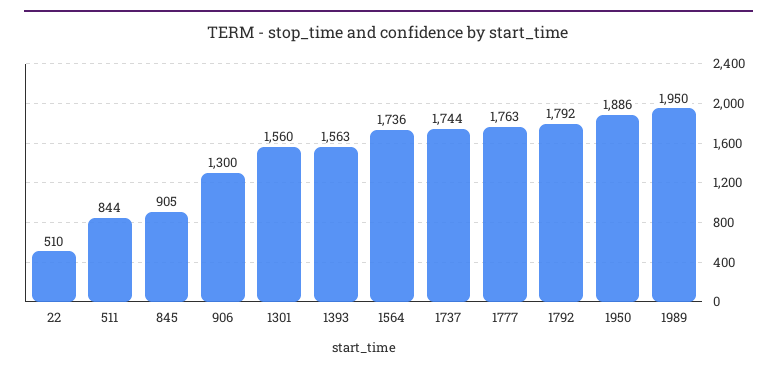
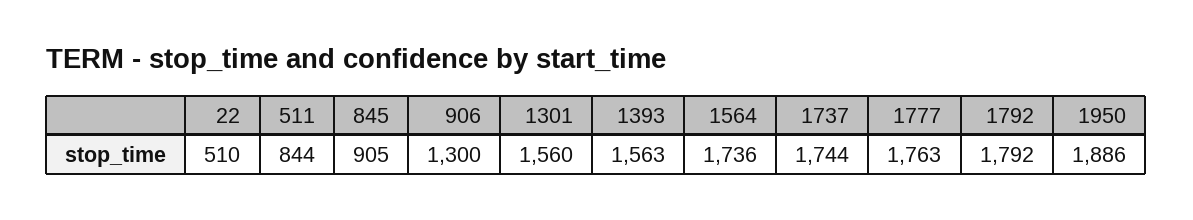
  {
    "22": 510,
    "511": 844,
    "845": 905,
    "906": 1300,
    "1301": 1560,
    "1393": 1563,
    "1564": 1736,
    "1737": 1744,
    "1777": 1763,
    "1792": 1792,
-   "1950": 1886,
+   "1950": 1886
-   "1989": 1950
  }

